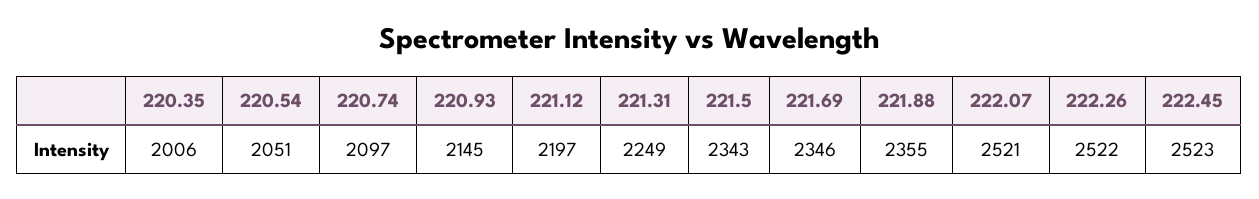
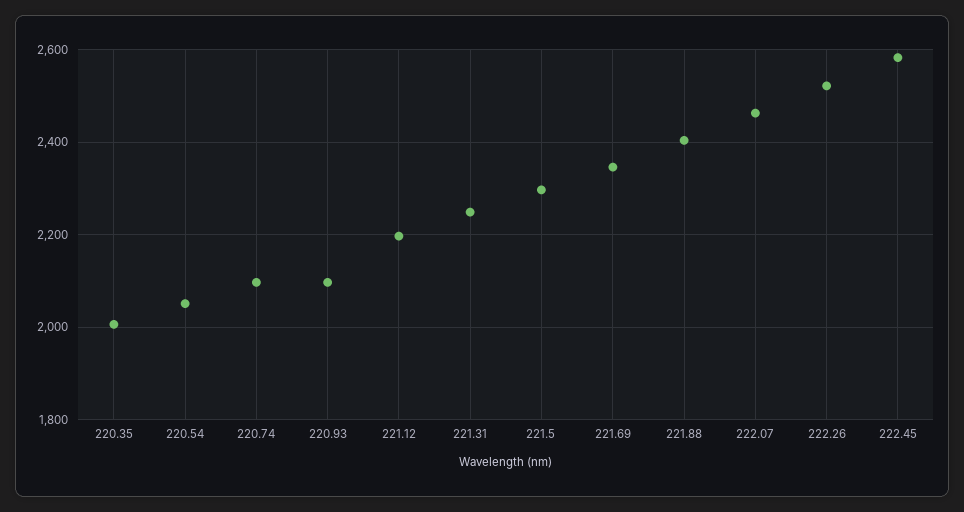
  {
    "220.35": 2006,
    "220.54": 2051,
    "220.74": 2097,
-   "220.93": 2145,
+   "220.93": 2100,
    "221.12": 2197,
    "221.31": 2249,
-   "221.5": 2343,
+   "221.5": 2300,
    "221.69": 2346,
-   "221.88": 2355,
+   "221.88": 2400,
-   "222.07": 2521,
+   "222.07": 2460,
    "222.26": 2522,
-   "222.45": 2523
+   "222.45": 2580
  }

